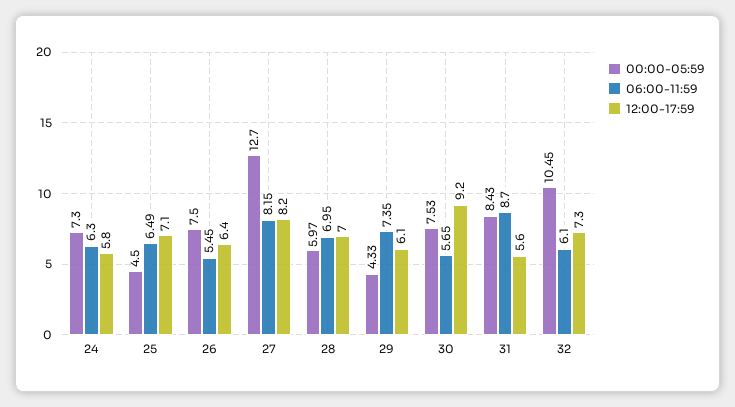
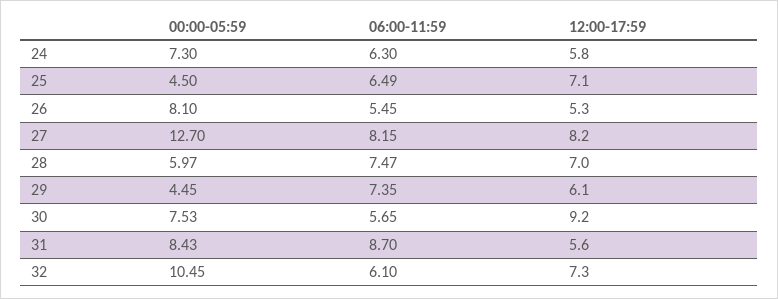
  {
    "00:00-05:59": {
      "24": 7.3,
      "25": 4.5,
-     "26": 7.5,
+     "26": 8.1,
      "27": 12.7,
      "28": 5.97,
-     "29": 4.33,
+     "29": 4.45,
      "30": 7.53,
      "31": 8.43,
      "32": 10.45
    },
    "06:00-11:59": {
      "24": 6.3,
      "25": 6.49,
      "26": 5.45,
      "27": 8.15,
-     "28": 6.95,
+     "28": 7.47,
      "29": 7.35,
      "30": 5.65,
      "31": 8.7,
      "32": 6.1
    },
    "12:00-17:59": {
      "24": 5.8,
      "25": 7.1,
-     "26": 6.4,
+     "26": 5.3,
      "27": 8.2,
      "28": 7,
      "29": 6.1,
      "30": 9.2,
      "31": 5.6,
      "32": 7.3
    }
  }

